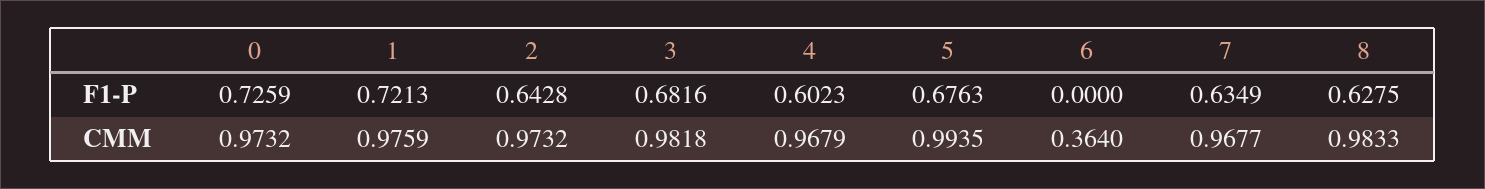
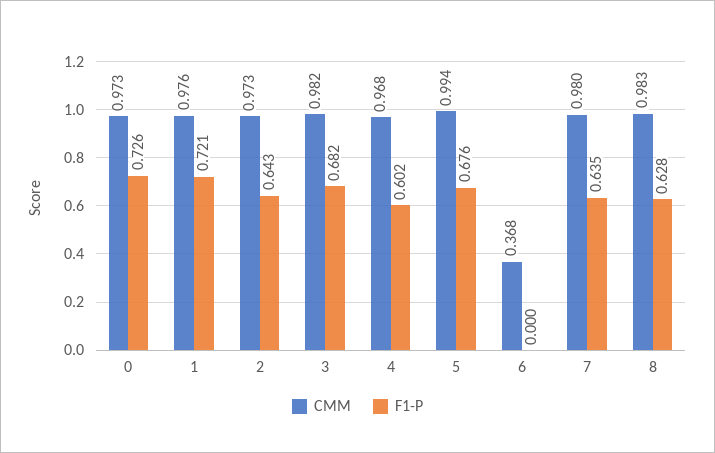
  {
    "F1-P": {
      "0": 0.7259,
      "1": 0.7213,
      "2": 0.6428,
      "3": 0.6816,
      "4": 0.6023,
      "5": 0.6763,
      "6": 0,
      "7": 0.6349,
      "8": 0.6275
    },
    "CMM": {
      "0": 0.9732,
      "1": 0.9759,
      "2": 0.9732,
      "3": 0.9818,
      "4": 0.9679,
      "5": 0.9935,
-     "6": 0.364,
+     "6": 0.368,
-     "7": 0.9677,
+     "7": 0.98,
      "8": 0.9833
    }
  }

